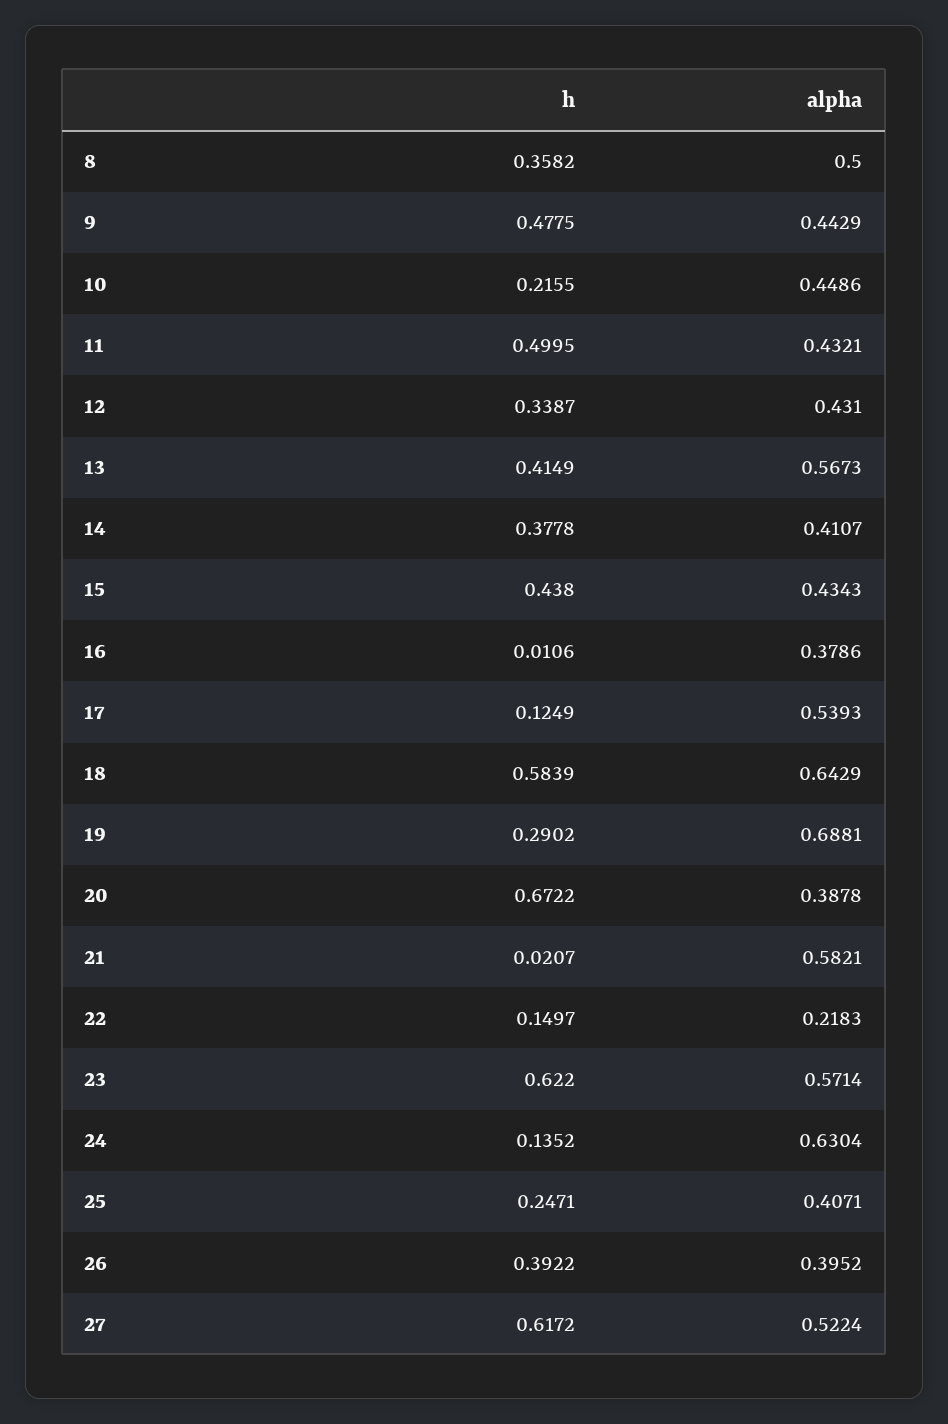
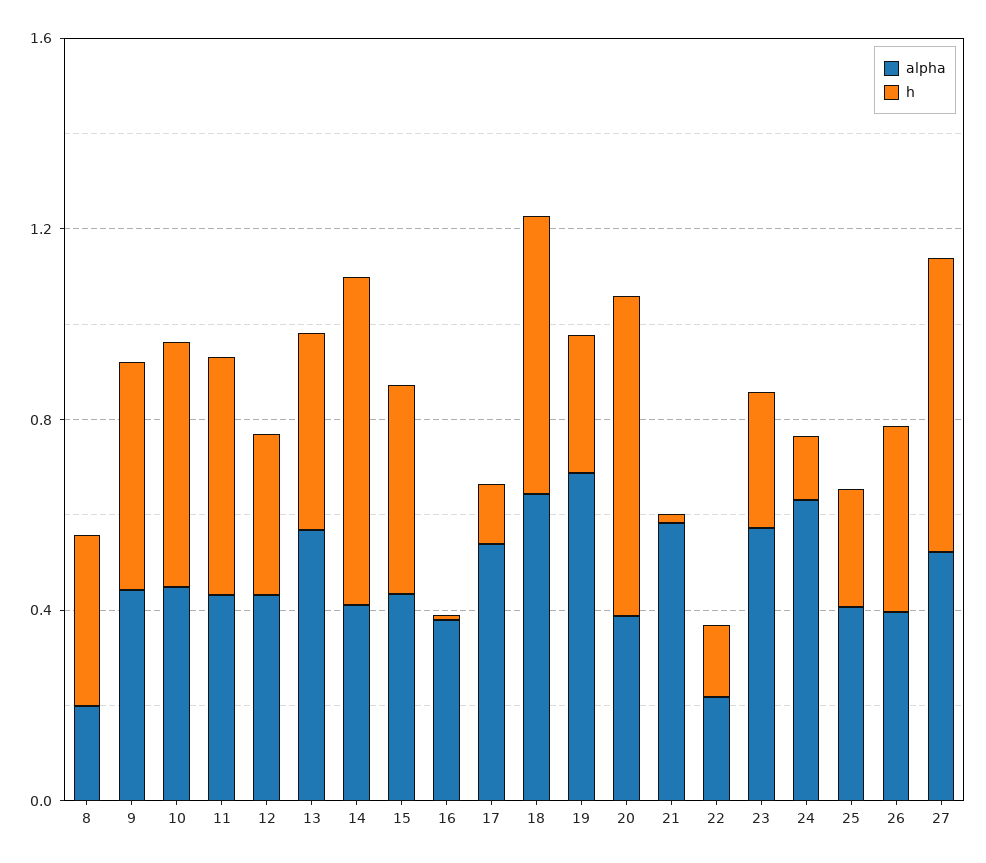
  {
    "h": {
      "8": 0.3582,
      "9": 0.4775,
-     "10": 0.2155,
+     "10": 0.5,
      "11": 0.4995,
      "12": 0.3387,
      "13": 0.4149,
-     "14": 0.3778,
+     "14": 0.7,
      "15": 0.438,
      "16": 0.0106,
      "17": 0.1249,
      "18": 0.5839,
      "19": 0.2902,
      "20": 0.6722,
      "21": 0.0207,
      "22": 0.1497,
-     "23": 0.622,
+     "23": 0.3,
      "24": 0.1352,
      "25": 0.2471,
      "26": 0.3922,
      "27": 0.6172
    },
    "alpha": {
-     "8": 0.5,
+     "8": 0.2,
      "9": 0.4429,
      "10": 0.4486,
      "11": 0.4321,
      "12": 0.431,
      "13": 0.5673,
      "14": 0.4107,
      "15": 0.4343,
      "16": 0.3786,
      "17": 0.5393,
      "18": 0.6429,
      "19": 0.6881,
      "20": 0.3878,
      "21": 0.5821,
      "22": 0.2183,
      "23": 0.5714,
      "24": 0.6304,
      "25": 0.4071,
      "26": 0.3952,
      "27": 0.5224
    }
  }

